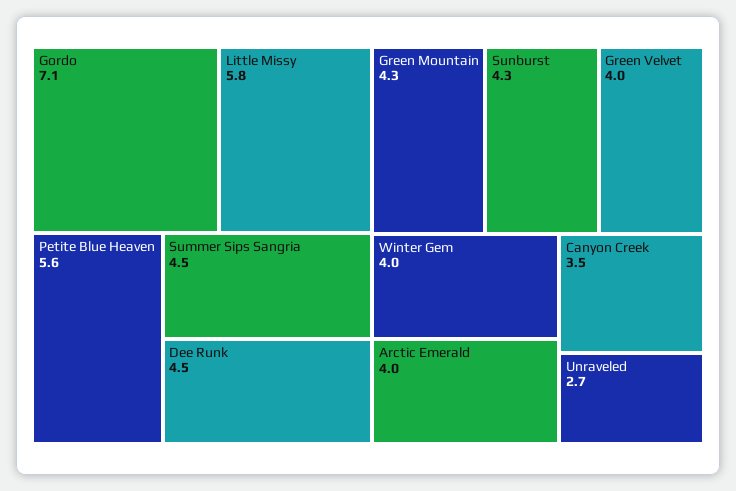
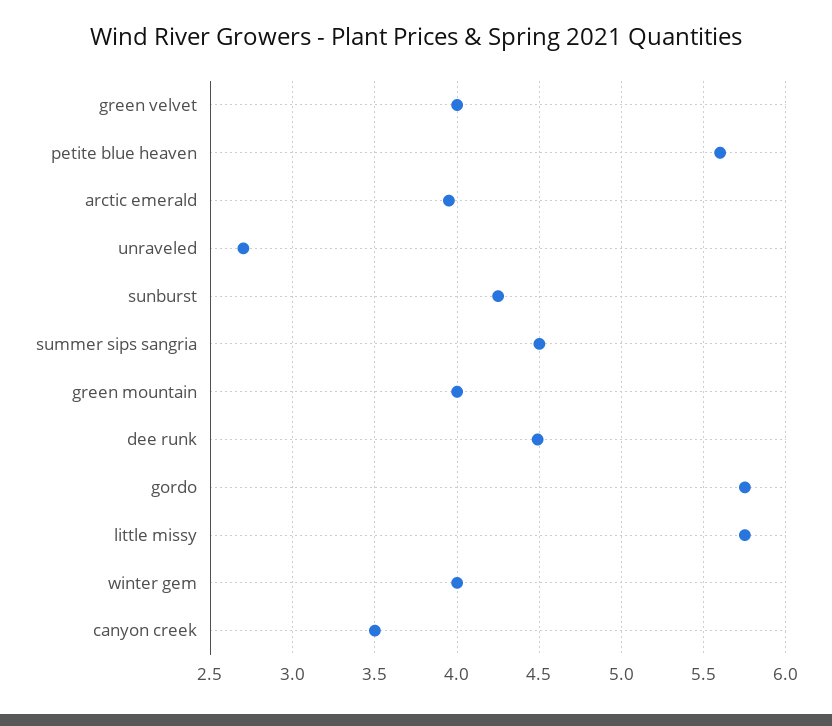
  {
-   "Gordo": 7.1,
+   "Gordo": 5.75,
    "Little Missy": 5.8,
    "Petite Blue Heaven": 5.6,
    "Summer Sips Sangria": 4.5,
    "Dee Runk": 4.5,
-   "Green Mountain": 4.3,
+   "Green Mountain": 4,
    "Sunburst": 4.3,
    "Green Velvet": 4,
    "Winter Gem": 4,
    "Arctic Emerald": 4,
    "Canyon Creek": 3.5,
    "Unraveled": 2.7
  }

